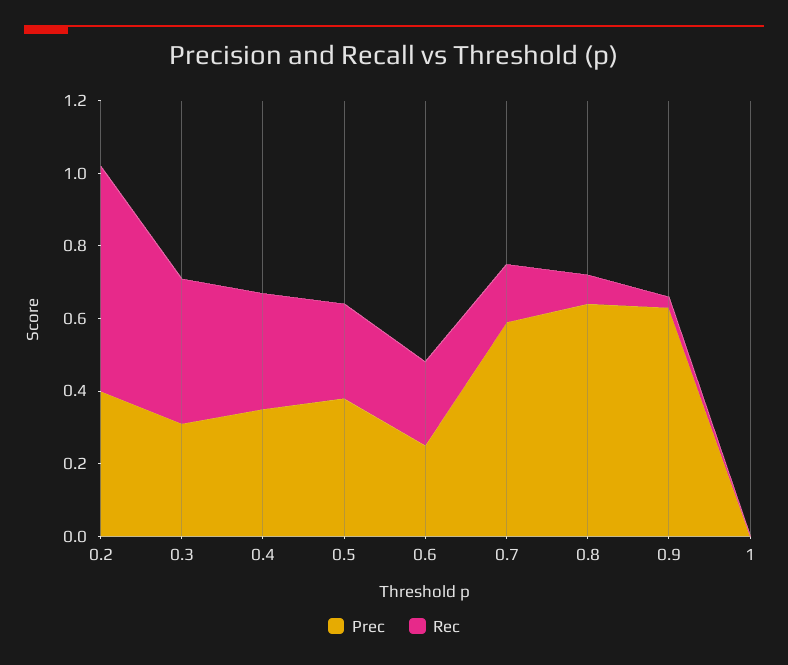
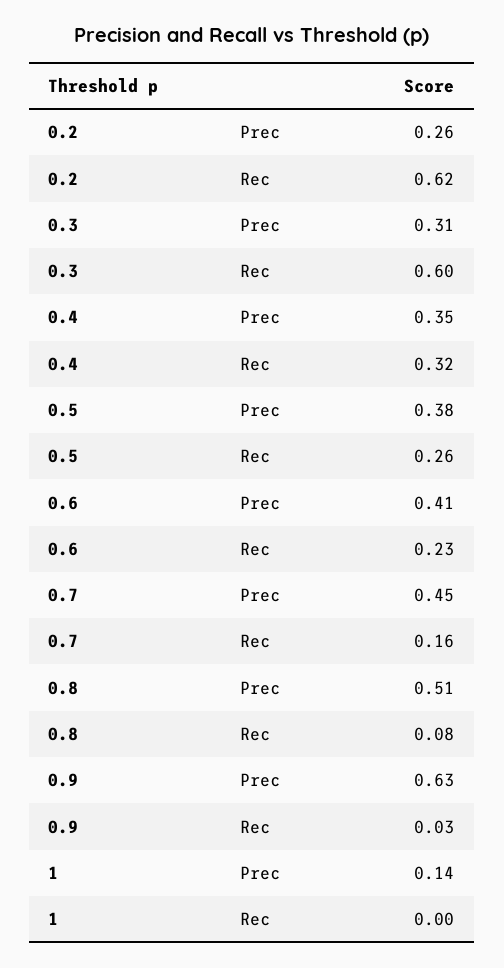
  {
    "Prec": {
-     "0.2": 0.4,
+     "0.2": 0.26,
      "0.3": 0.31,
      "0.4": 0.35,
      "0.5": 0.38,
-     "0.6": 0.25,
+     "0.6": 0.41,
-     "0.7": 0.6,
+     "0.7": 0.45,
-     "0.8": 0.65,
+     "0.8": 0.51,
      "0.9": 0.63,
-     "1": 0
+     "1": 0.14
    },
    "Rec": {
      "0.2": 0.62,
-     "0.3": 0.4,
+     "0.3": 0.6,
      "0.4": 0.32,
      "0.5": 0.26,
      "0.6": 0.23,
      "0.7": 0.16,
      "0.8": 0.08,
      "0.9": 0.03,
      "1": 0
    }
  }

